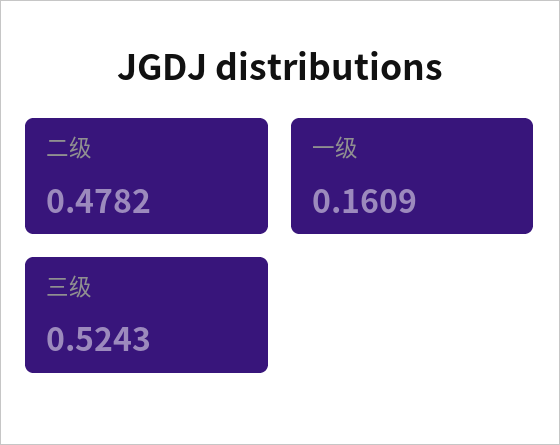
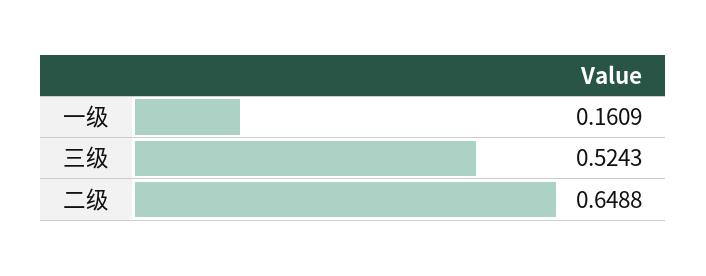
  {
-   "二级": 0.4782,
+   "二级": 0.6488,
    "一级": 0.1609,
    "三级": 0.5243
  }

